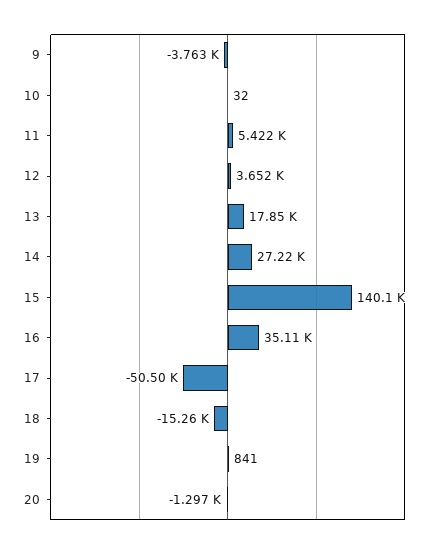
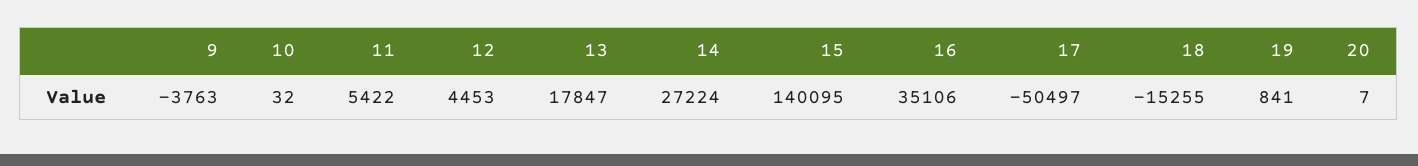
  {
    "9": -3763,
    "10": 32,
    "11": 5422,
-   "12": 3652,
+   "12": 4453,
    "13": 17847,
    "14": 27224,
    "15": 140095,
    "16": 35106,
    "17": -50497,
    "18": -15255,
    "19": 841,
-   "20": -1297
+   "20": 7
  }

